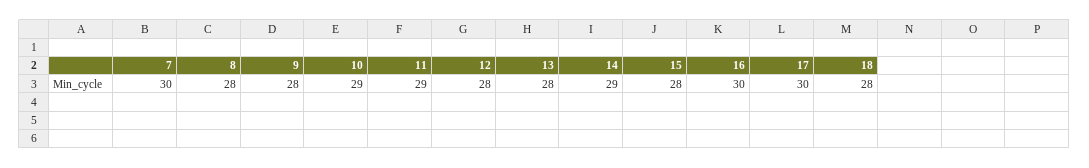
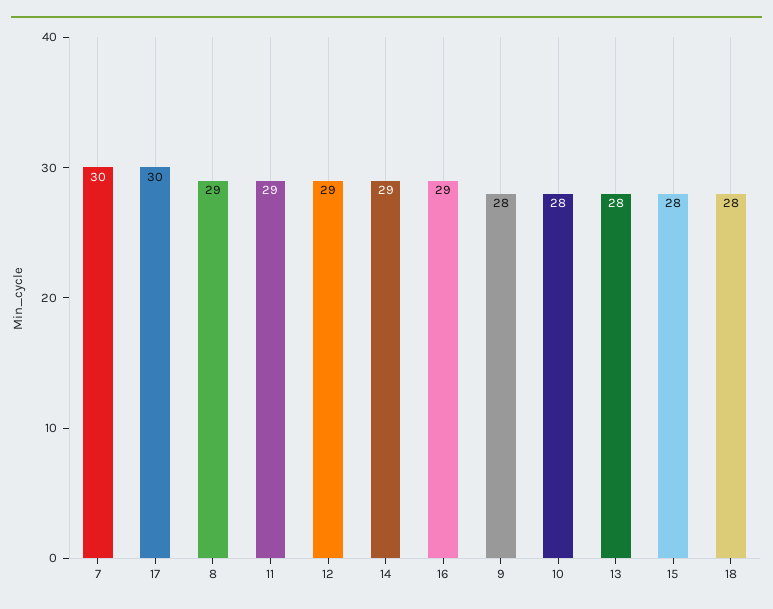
  {
    "7": 30,
-   "8": 28,
+   "8": 29,
    "9": 28,
-   "10": 29,
+   "10": 28,
    "11": 29,
-   "12": 28,
+   "12": 29,
    "13": 28,
    "14": 29,
    "15": 28,
-   "16": 30,
+   "16": 29,
    "17": 30,
    "18": 28
  }

